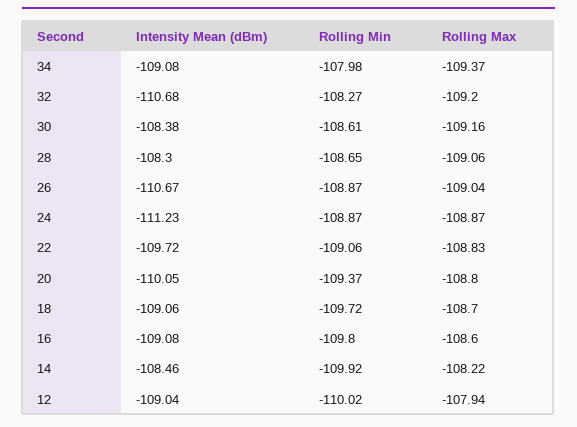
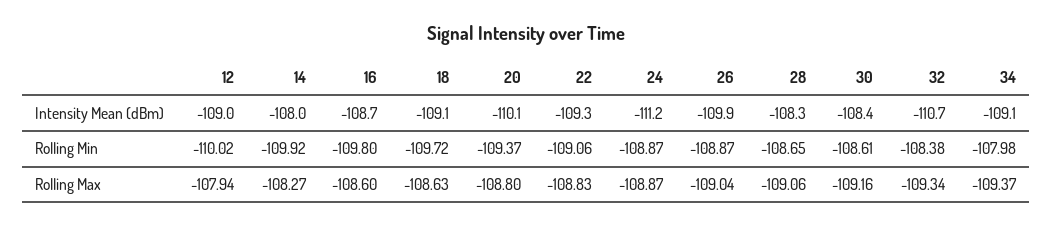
  {
    "Intensity Mean (dBm)": {
      "34": -109.08,
      "32": -110.68,
      "30": -108.38,
      "28": -108.3,
-     "26": -110.67,
+     "26": -109.9,
      "24": -111.23,
-     "22": -109.72,
+     "22": -109.3,
      "20": -110.05,
      "18": -109.06,
-     "16": -109.08,
+     "16": -108.7,
-     "14": -108.46,
+     "14": -108,
      "12": -109.04
    },
    "Rolling Min": {
      "34": -107.98,
-     "32": -108.27,
+     "32": -108.38,
      "30": -108.61,
      "28": -108.65,
      "26": -108.87,
      "24": -108.87,
      "22": -109.06,
      "20": -109.37,
      "18": -109.72,
      "16": -109.8,
      "14": -109.92,
      "12": -110.02
    },
    "Rolling Max": {
      "34": -109.37,
-     "32": -109.2,
+     "32": -109.34,
      "30": -109.16,
      "28": -109.06,
      "26": -109.04,
      "24": -108.87,
      "22": -108.83,
      "20": -108.8,
-     "18": -108.7,
+     "18": -108.63,
      "16": -108.6,
-     "14": -108.22,
+     "14": -108.27,
      "12": -107.94
    }
  }

